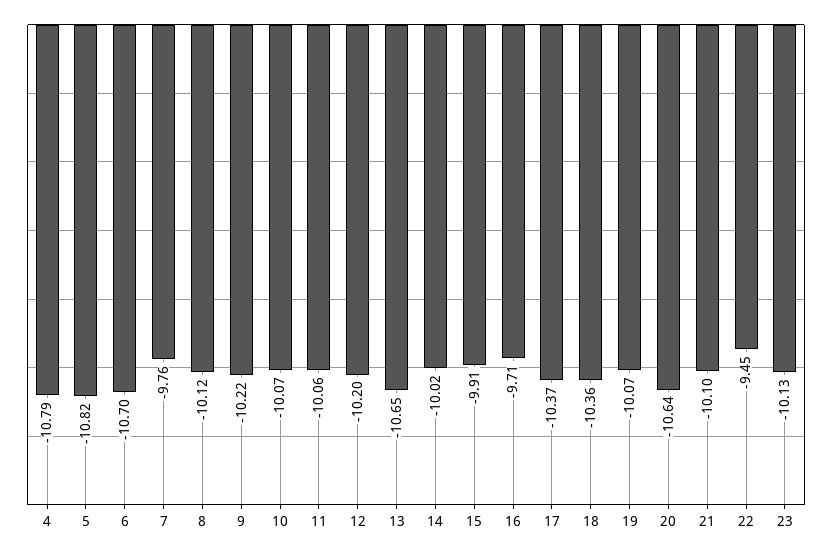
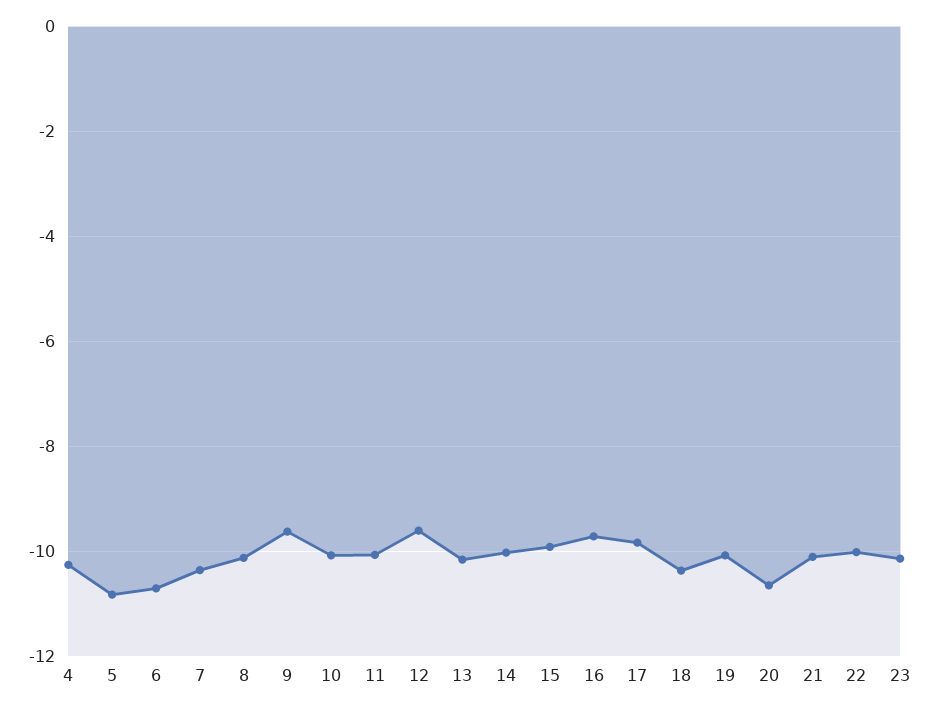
  {
-   "4": -10.79,
+   "4": -10.2,
    "5": -10.82,
    "6": -10.7,
-   "7": -9.76,
+   "7": -10.4,
    "8": -10.12,
-   "9": -10.22,
+   "9": -9.6,
    "10": -10.07,
    "11": -10.06,
-   "12": -10.2,
+   "12": -9.6,
-   "13": -10.65,
+   "13": -10.2,
    "14": -10.02,
    "15": -9.91,
    "16": -9.71,
-   "17": -10.37,
+   "17": -9.8,
    "18": -10.36,
    "19": -10.07,
    "20": -10.64,
    "21": -10.1,
-   "22": -9.45,
+   "22": -10,
    "23": -10.13
  }

